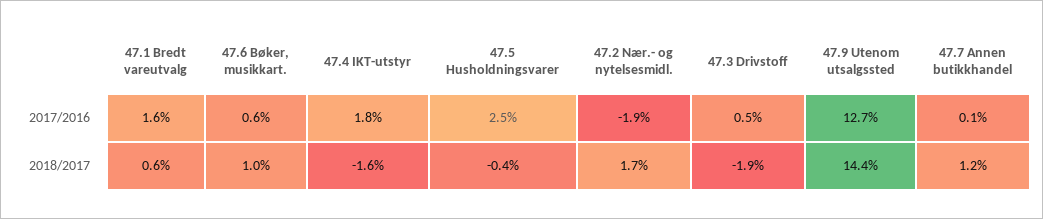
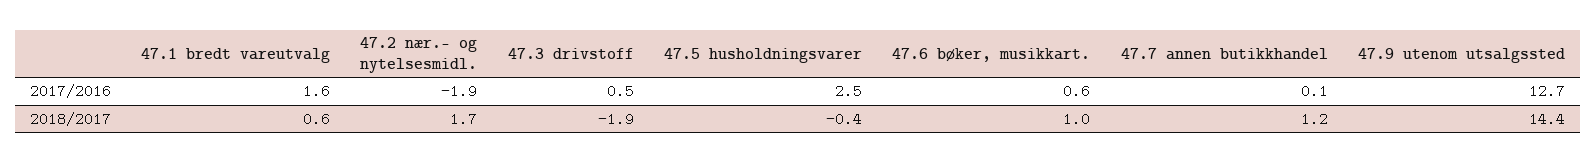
  {
    "47.1 Bredt vareutvalg": {
      "2017/2016": 1.6,
      "2018/2017": 0.6
    },
    "47.6 Bøker, musikkart.": {
      "2017/2016": 0.6,
      "2018/2017": 1
    },
-   "47.4 IKT-utstyr": {
-     "2017/2016": 1.8,
-     "2018/2017": -1.6
-   },
    "47.5 Husholdningsvarer": {
      "2017/2016": 2.5,
      "2018/2017": -0.4
    },
    "47.2 Nær.- og nytelsesmidl.": {
      "2017/2016": -1.9,
      "2018/2017": 1.7
    },
    "47.3 Drivstoff": {
      "2017/2016": 0.5,
      "2018/2017": -1.9
    },
    "47.9 Utenom utsalgssted": {
      "2017/2016": 12.7,
      "2018/2017": 14.4
    },
    "47.7 Annen butikkhandel": {
      "2017/2016": 0.1,
      "2018/2017": 1.2
    }
  }

